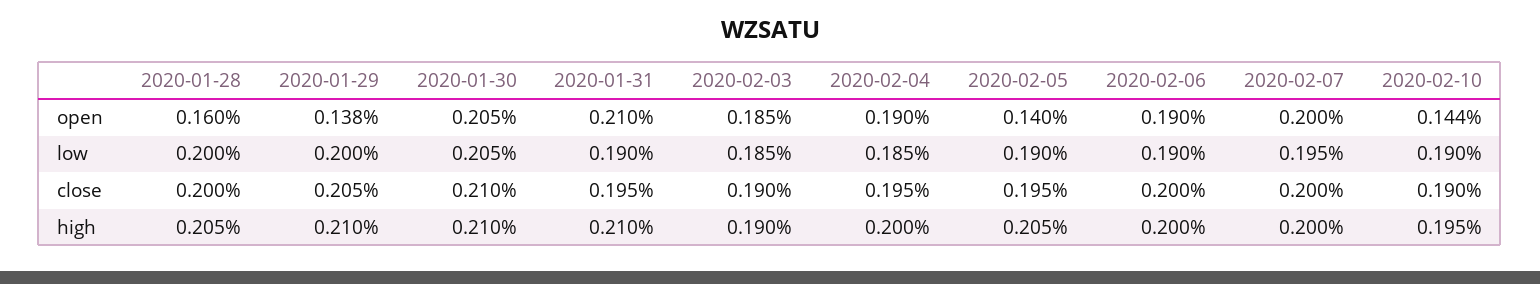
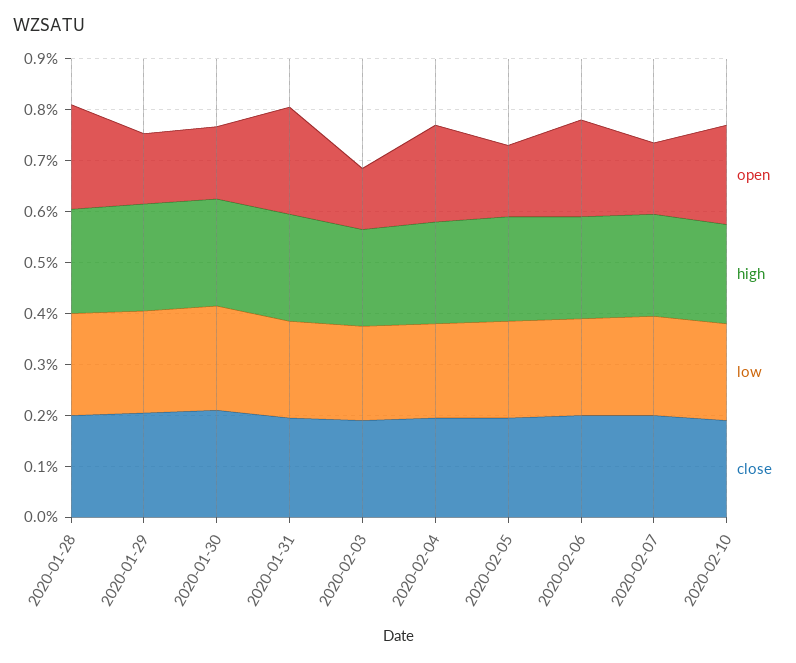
  {
    "open": {
-     "2020-01-28": 0.16,
+     "2020-01-28": 0.2,
      "2020-01-29": 0.138,
-     "2020-01-30": 0.205,
+     "2020-01-30": 0.14,
      "2020-01-31": 0.21,
-     "2020-02-03": 0.185,
+     "2020-02-03": 0.12,
      "2020-02-04": 0.19,
      "2020-02-05": 0.14,
      "2020-02-06": 0.19,
-     "2020-02-07": 0.2,
+     "2020-02-07": 0.14,
-     "2020-02-10": 0.144
+     "2020-02-10": 0.2
    },
    "low": {
      "2020-01-28": 0.2,
      "2020-01-29": 0.2,
      "2020-01-30": 0.205,
      "2020-01-31": 0.19,
      "2020-02-03": 0.185,
      "2020-02-04": 0.185,
      "2020-02-05": 0.19,
      "2020-02-06": 0.19,
      "2020-02-07": 0.195,
      "2020-02-10": 0.19
    },
    "close": {
      "2020-01-28": 0.2,
      "2020-01-29": 0.205,
      "2020-01-30": 0.21,
      "2020-01-31": 0.195,
      "2020-02-03": 0.19,
      "2020-02-04": 0.195,
      "2020-02-05": 0.195,
      "2020-02-06": 0.2,
      "2020-02-07": 0.2,
      "2020-02-10": 0.19
    },
    "high": {
      "2020-01-28": 0.205,
      "2020-01-29": 0.21,
      "2020-01-30": 0.21,
      "2020-01-31": 0.21,
      "2020-02-03": 0.19,
      "2020-02-04": 0.2,
      "2020-02-05": 0.205,
      "2020-02-06": 0.2,
      "2020-02-07": 0.2,
      "2020-02-10": 0.195
    }
  }

